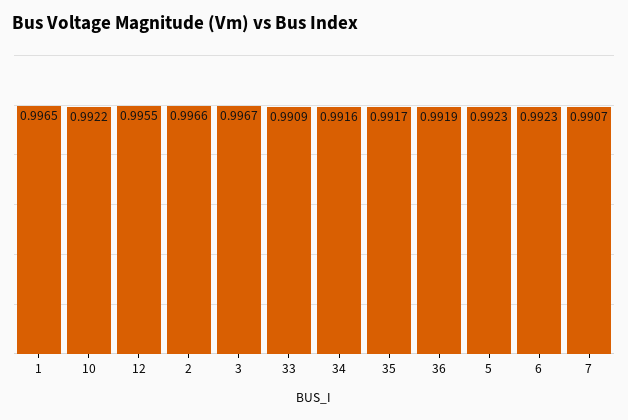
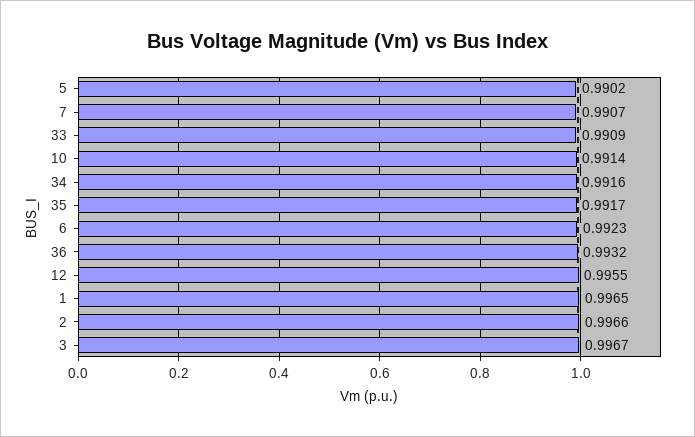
  {
    "1": 0.9965,
-   "10": 0.9922,
+   "10": 0.9914,
    "12": 0.9955,
    "2": 0.9966,
    "3": 0.9967,
    "33": 0.9909,
    "34": 0.9916,
    "35": 0.9917,
-   "36": 0.9919,
+   "36": 0.9932,
-   "5": 0.9923,
+   "5": 0.9902,
    "6": 0.9923,
    "7": 0.9907
  }

